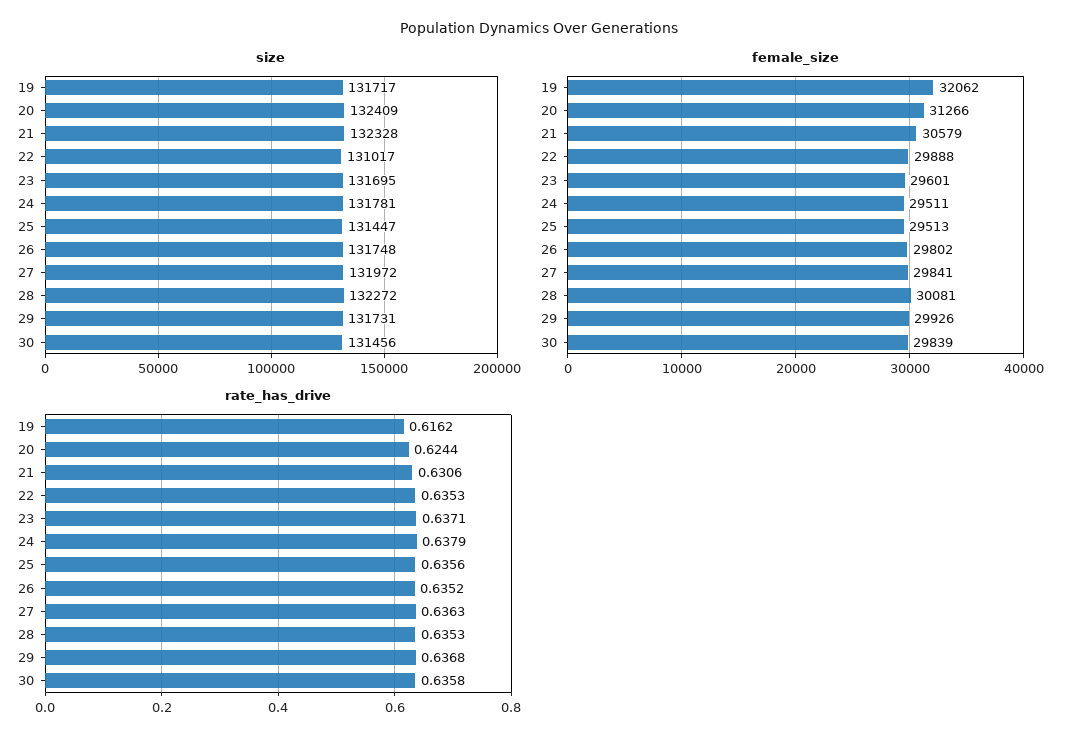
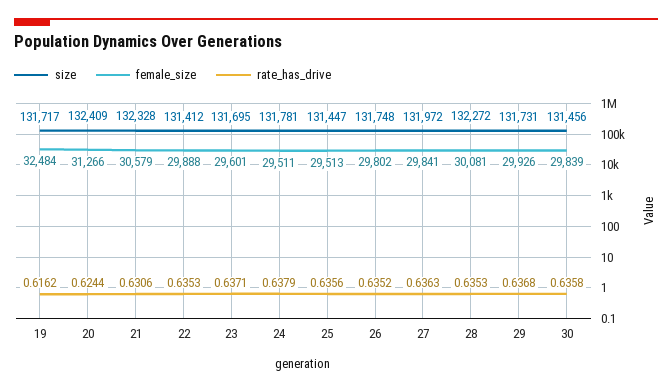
  {
    "size": {
      "19": 131717,
      "20": 132409,
      "21": 132328,
-     "22": 131017,
+     "22": 131412,
      "23": 131695,
      "24": 131781,
      "25": 131447,
      "26": 131748,
      "27": 131972,
      "28": 132272,
      "29": 131731,
      "30": 131456
    },
    "female_size": {
-     "19": 32062,
+     "19": 32484,
      "20": 31266,
      "21": 30579,
      "22": 29888,
      "23": 29601,
      "24": 29511,
      "25": 29513,
      "26": 29802,
      "27": 29841,
      "28": 30081,
      "29": 29926,
      "30": 29839
    },
    "rate_has_drive": {
      "19": 0.6162,
      "20": 0.6244,
      "21": 0.6306,
      "22": 0.6353,
      "23": 0.6371,
      "24": 0.6379,
      "25": 0.6356,
      "26": 0.6352,
      "27": 0.6363,
      "28": 0.6353,
      "29": 0.6368,
      "30": 0.6358
    }
  }

